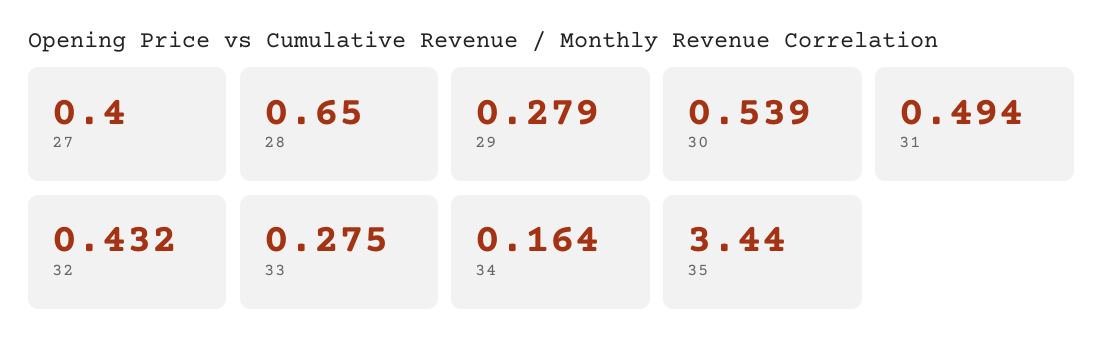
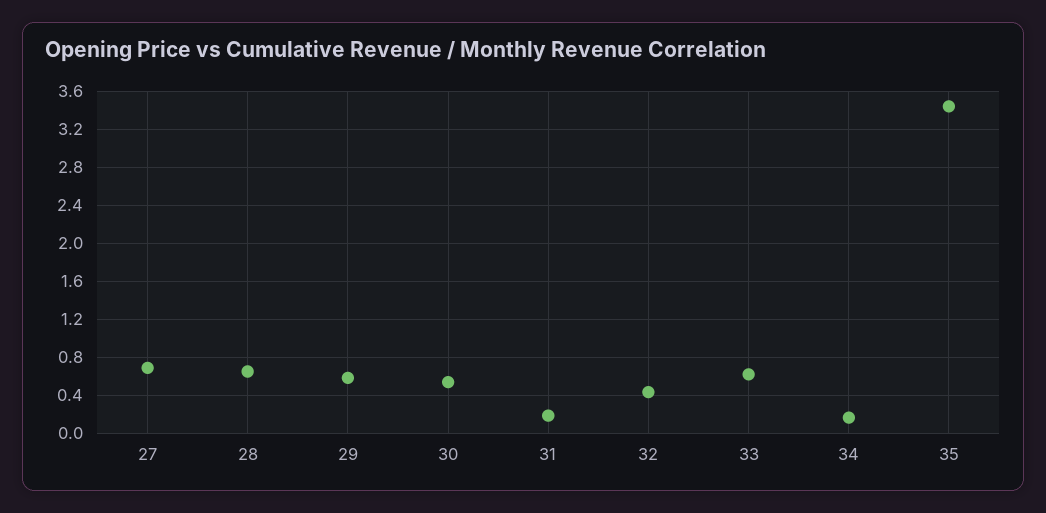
  {
-   "27": 0.4,
+   "27": 0.7,
    "28": 0.65,
-   "29": 0.279,
+   "29": 0.6,
    "30": 0.539,
-   "31": 0.494,
+   "31": 0.2,
    "32": 0.432,
-   "33": 0.275,
+   "33": 0.6,
    "34": 0.164,
    "35": 3.44
  }

